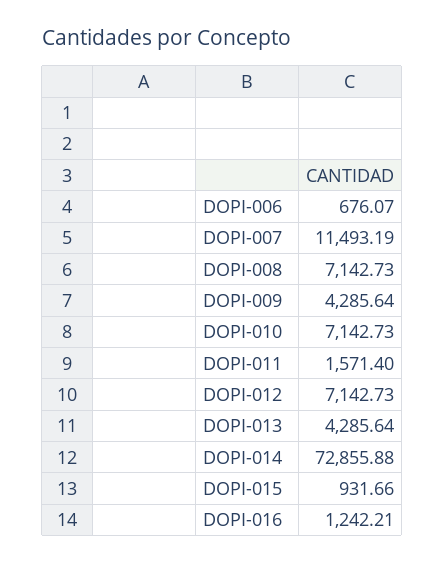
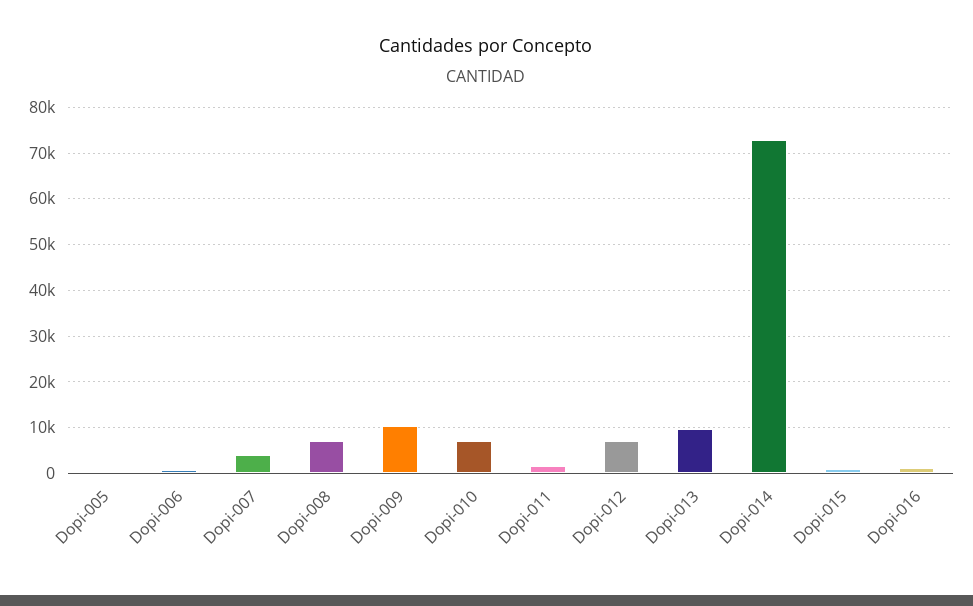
  {
    "DOPI-006": 676.07,
-   "DOPI-007": 11493.19,
+   "DOPI-007": 4000,
    "DOPI-008": 7142.73,
-   "DOPI-009": 4285.64,
+   "DOPI-009": 10000,
    "DOPI-010": 7142.73,
    "DOPI-011": 1571.4,
    "DOPI-012": 7142.73,
-   "DOPI-013": 4285.64,
+   "DOPI-013": 10000,
    "DOPI-014": 72855.88,
    "DOPI-015": 931.66,
-   "DOPI-016": 1242.21
+   "DOPI-016": 1242.21,
+   "Dopi-005": 0
  }

